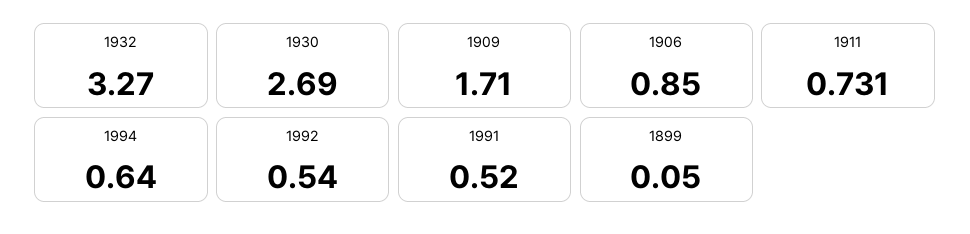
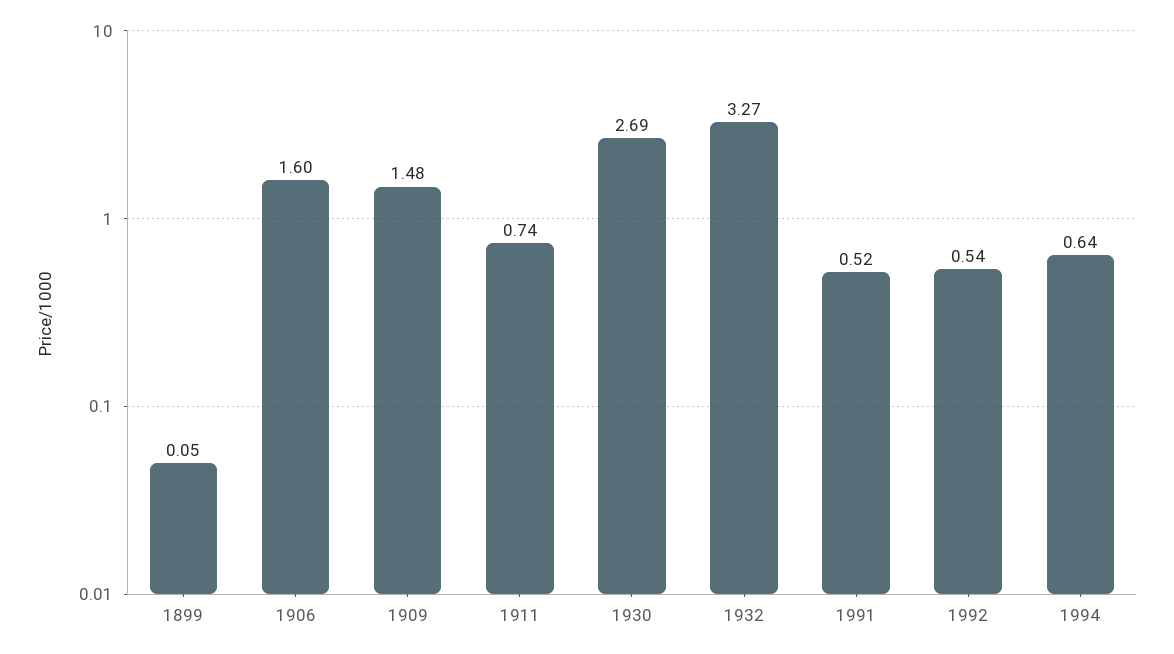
  {
    "1932": 3.27,
    "1930": 2.69,
-   "1909": 1.71,
+   "1909": 1.48,
-   "1906": 0.85,
+   "1906": 1.6,
-   "1911": 0.731,
+   "1911": 0.74,
    "1994": 0.64,
    "1992": 0.54,
    "1991": 0.52,
    "1899": 0.05
  }

